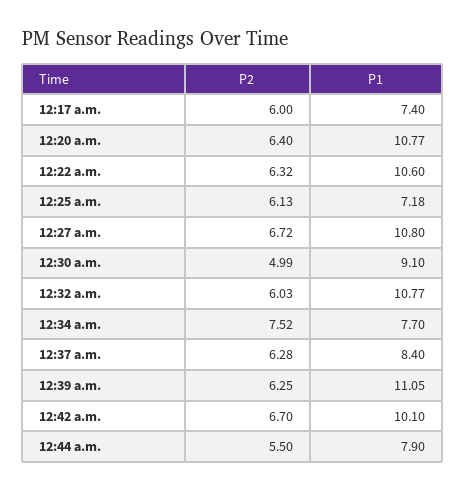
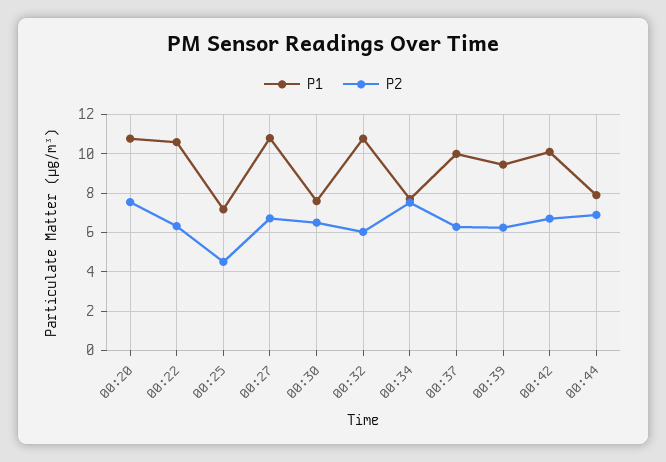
  {
    "P2": {
-     "12:17 a.m.": 6,
-     "12:20 a.m.": 6.4,
+     "12:20 a.m.": 7.5,
      "12:22 a.m.": 6.32,
-     "12:25 a.m.": 6.13,
+     "12:25 a.m.": 4.5,
      "12:27 a.m.": 6.72,
-     "12:30 a.m.": 4.99,
+     "12:30 a.m.": 6.5,
      "12:32 a.m.": 6.03,
      "12:34 a.m.": 7.52,
      "12:37 a.m.": 6.28,
      "12:39 a.m.": 6.25,
      "12:42 a.m.": 6.7,
-     "12:44 a.m.": 5.5
+     "12:44 a.m.": 7
    },
    "P1": {
-     "12:17 a.m.": 7.4,
      "12:20 a.m.": 10.77,
      "12:22 a.m.": 10.6,
      "12:25 a.m.": 7.18,
      "12:27 a.m.": 10.8,
-     "12:30 a.m.": 9.1,
+     "12:30 a.m.": 7.5,
      "12:32 a.m.": 10.77,
      "12:34 a.m.": 7.7,
-     "12:37 a.m.": 8.4,
+     "12:37 a.m.": 10,
-     "12:39 a.m.": 11.05,
+     "12:39 a.m.": 9.5,
      "12:42 a.m.": 10.1,
      "12:44 a.m.": 7.9
    }
  }

